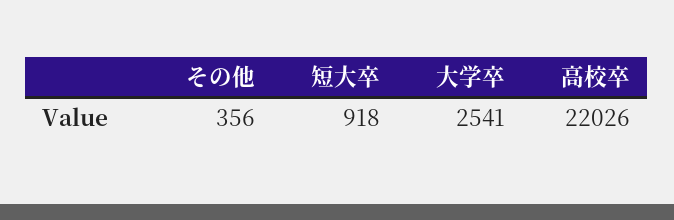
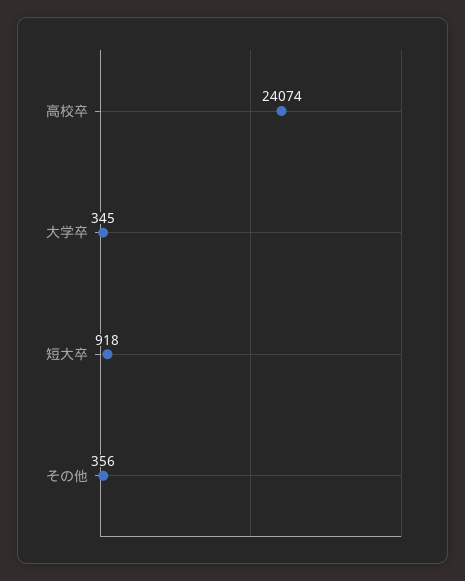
  {
    "その他": 356,
    "短大卒": 918,
-   "大学卒": 2541,
+   "大学卒": 345,
-   "高校卒": 22026
+   "高校卒": 24074
  }

